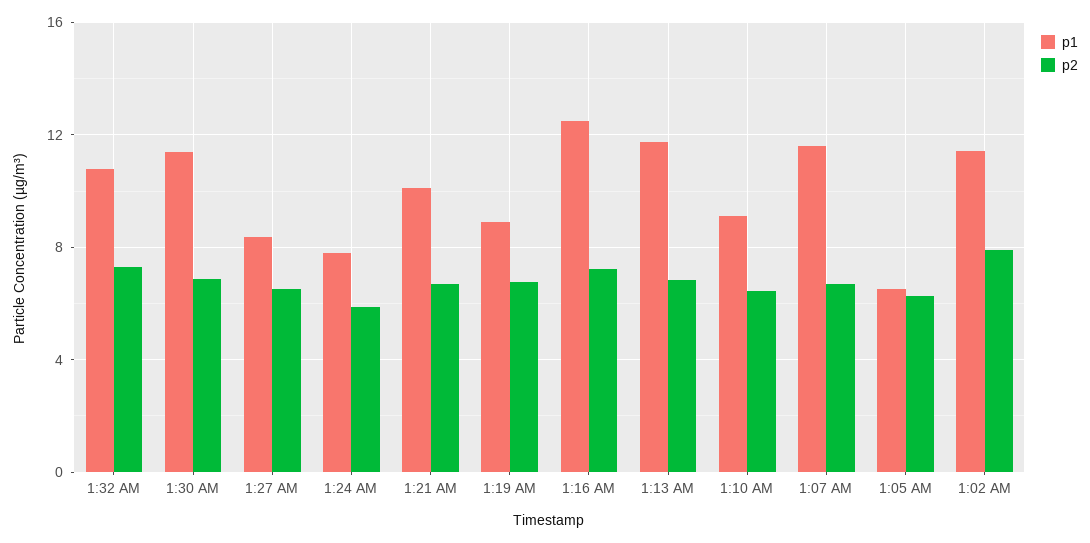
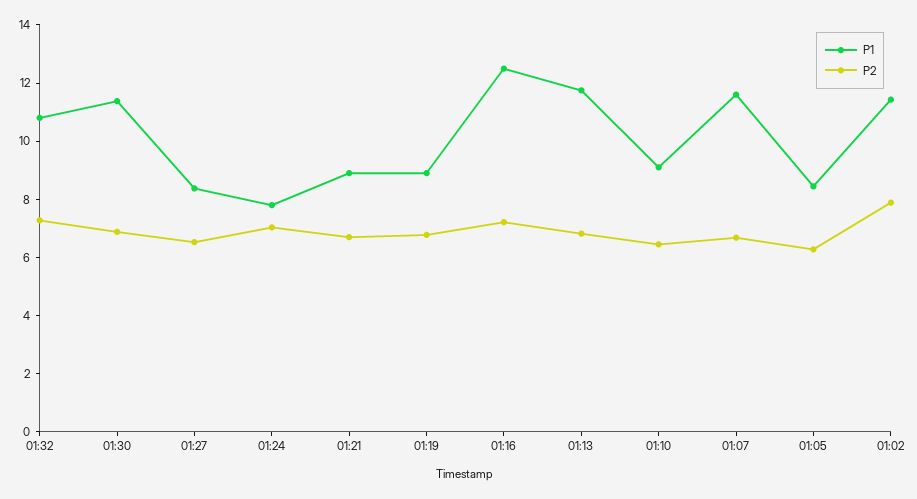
  {
    "p1": {
      "1:32 AM": 11,
      "1:30 AM": 11.5,
      "1:27 AM": 8.5,
      "1:24 AM": 8,
-     "1:21 AM": 10,
+     "1:21 AM": 9,
      "1:19 AM": 9,
      "1:16 AM": 12.5,
      "1:13 AM": 12,
      "1:10 AM": 9,
      "1:07 AM": 11.5,
-     "1:05 AM": 6.5,
+     "1:05 AM": 8.5,
      "1:02 AM": 11.5
    },
    "p2": {
      "1:32 AM": 7.5,
      "1:30 AM": 7,
      "1:27 AM": 6.5,
-     "1:24 AM": 6,
+     "1:24 AM": 7,
      "1:21 AM": 6.5,
      "1:19 AM": 7,
      "1:16 AM": 7,
      "1:13 AM": 7,
      "1:10 AM": 6.5,
      "1:07 AM": 6.5,
      "1:05 AM": 6.5,
      "1:02 AM": 8
    }
  }

